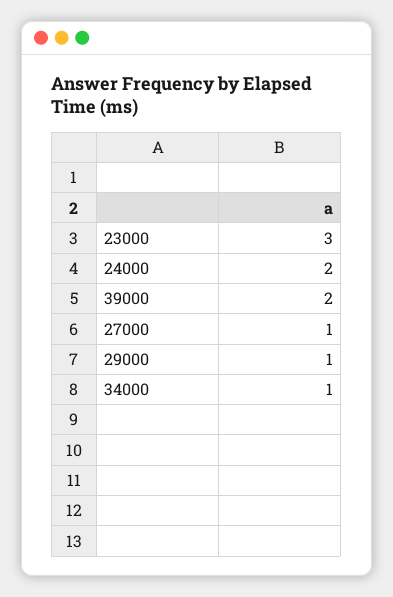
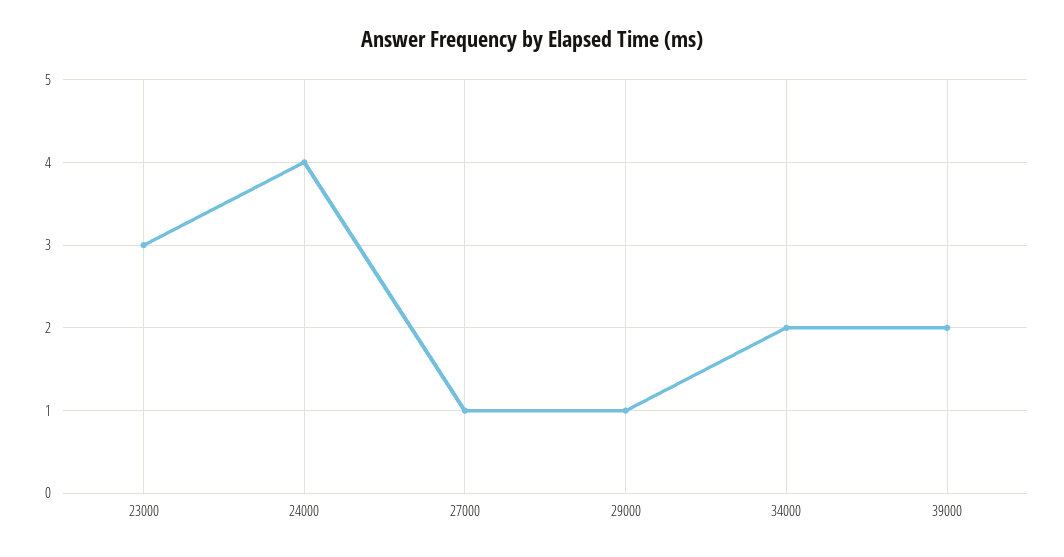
  {
    "23000": 3,
-   "24000": 2,
+   "24000": 4,
    "39000": 2,
    "27000": 1,
    "29000": 1,
-   "34000": 1
+   "34000": 2
  }

